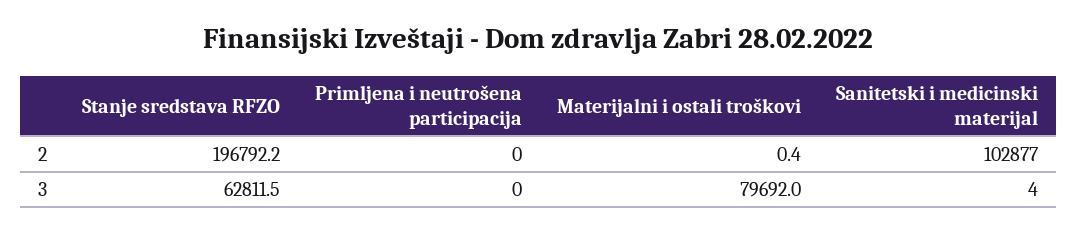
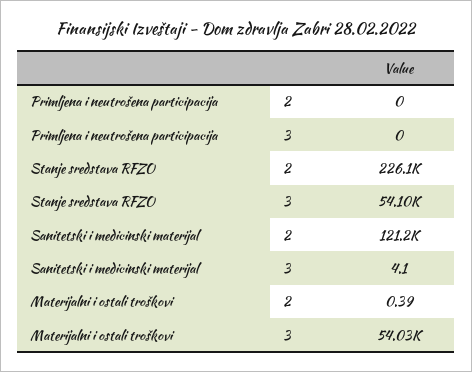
  {
    "Stanje sredstava RFZO": {
-     "2": 196792.2,
+     "2": 226100,
-     "3": 62811.5
+     "3": 54100
    },
    "Primljena i neutrošena participacija": {
      "2": 0,
      "3": 0
    },
    "Materijalni i ostali troškovi": {
      "2": 0.39,
-     "3": 79692
+     "3": 54030
    },
    "Sanitetski i medicinski materijal": {
-     "2": 102877,
+     "2": 121200,
      "3": 4.1
    }
  }

